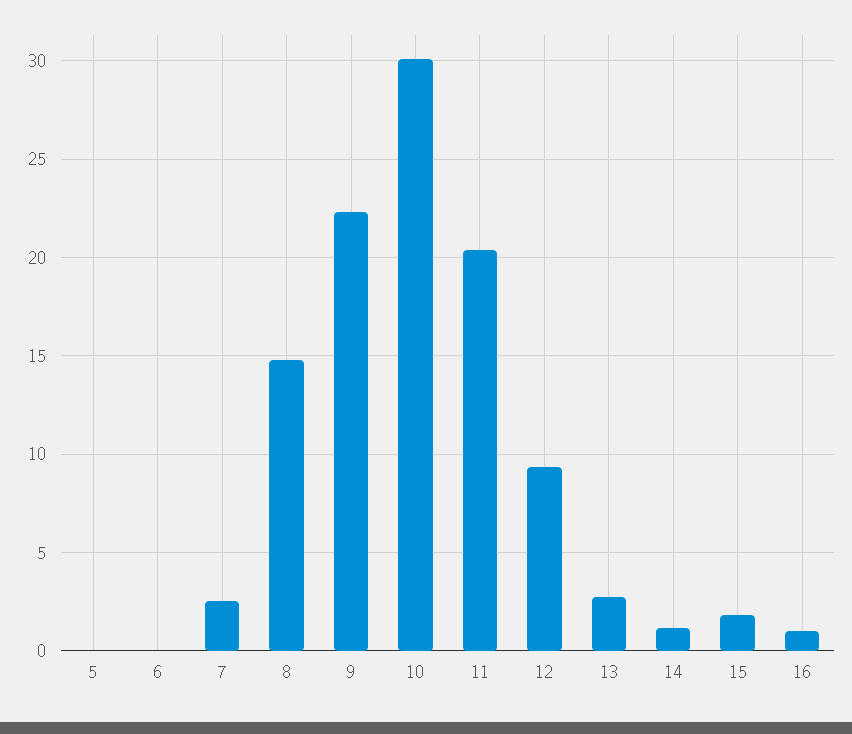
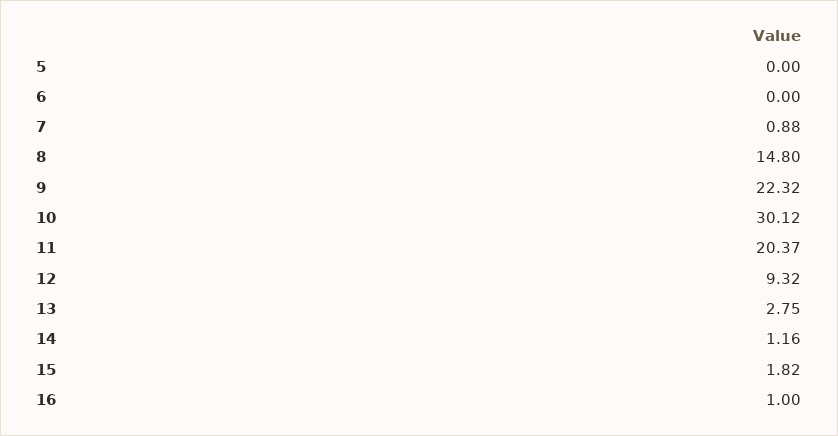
  {
    "5": 0,
    "6": 0,
-   "7": 2.5,
+   "7": 0.88,
    "8": 14.8,
    "9": 22.32,
    "10": 30.12,
    "11": 20.37,
    "12": 9.32,
    "13": 2.75,
    "14": 1.16,
    "15": 1.82,
    "16": 1
  }

